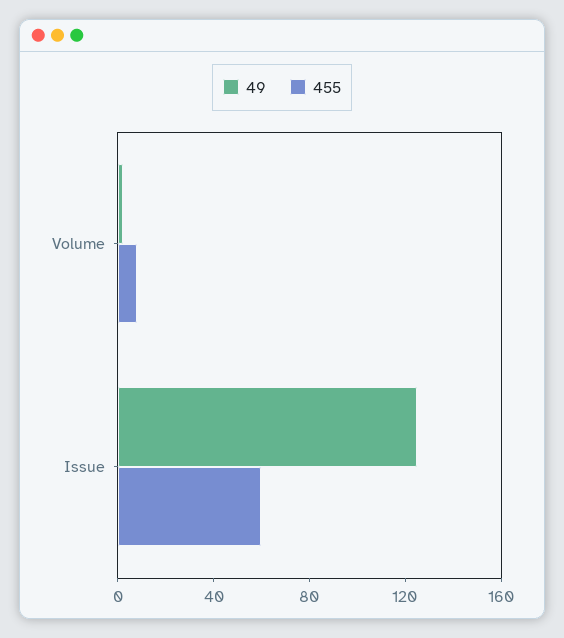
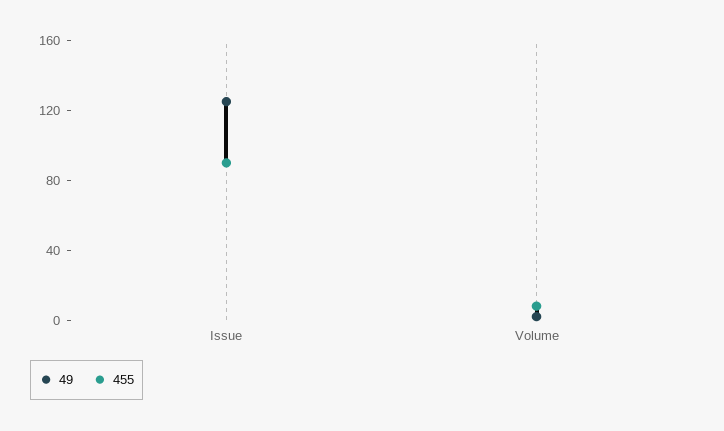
  {
    "49": {
      "Volume": 0,
      "Issue": 130
    },
    "455": {
      "Volume": 10,
-     "Issue": 60
+     "Issue": 90
    }
  }

